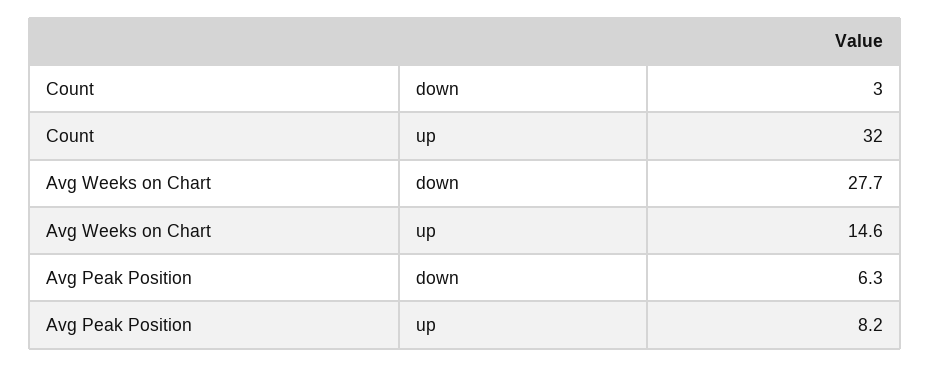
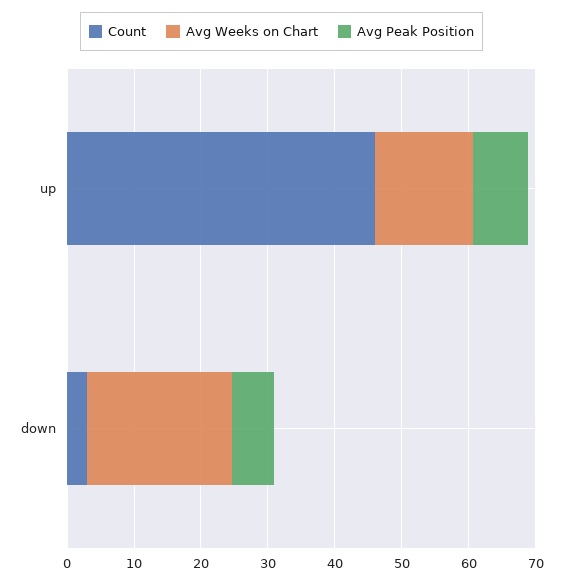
  {
    "Count": {
      "down": 3,
-     "up": 32
+     "up": 46
    },
    "Avg Weeks on Chart": {
-     "down": 27.7,
+     "down": 22,
      "up": 14.6
    },
    "Avg Peak Position": {
      "down": 6.3,
      "up": 8.2
    }
  }

